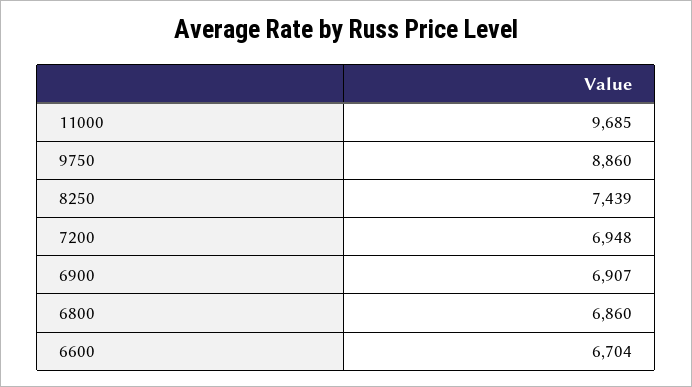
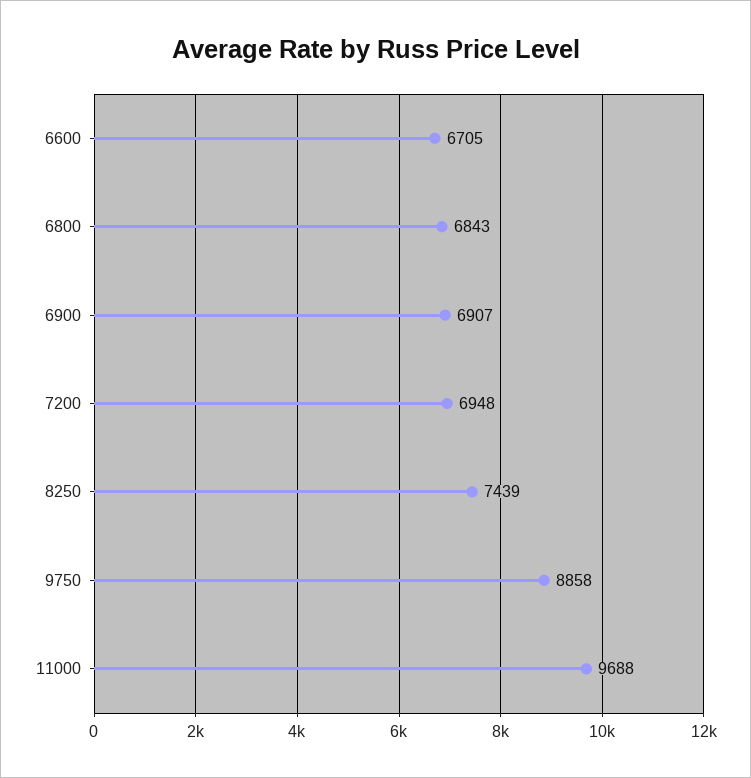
  {
-   "11000": 9685,
+   "11000": 9688,
-   "9750": 8860,
+   "9750": 8858,
    "8250": 7439,
    "7200": 6948,
    "6900": 6907,
-   "6800": 6860,
+   "6800": 6843,
-   "6600": 6704
+   "6600": 6705
  }

